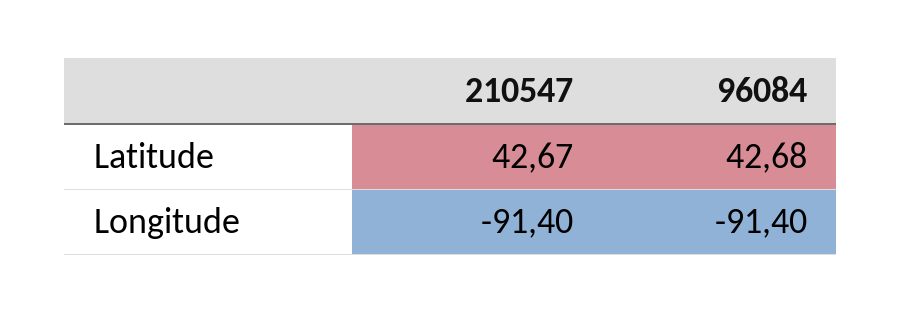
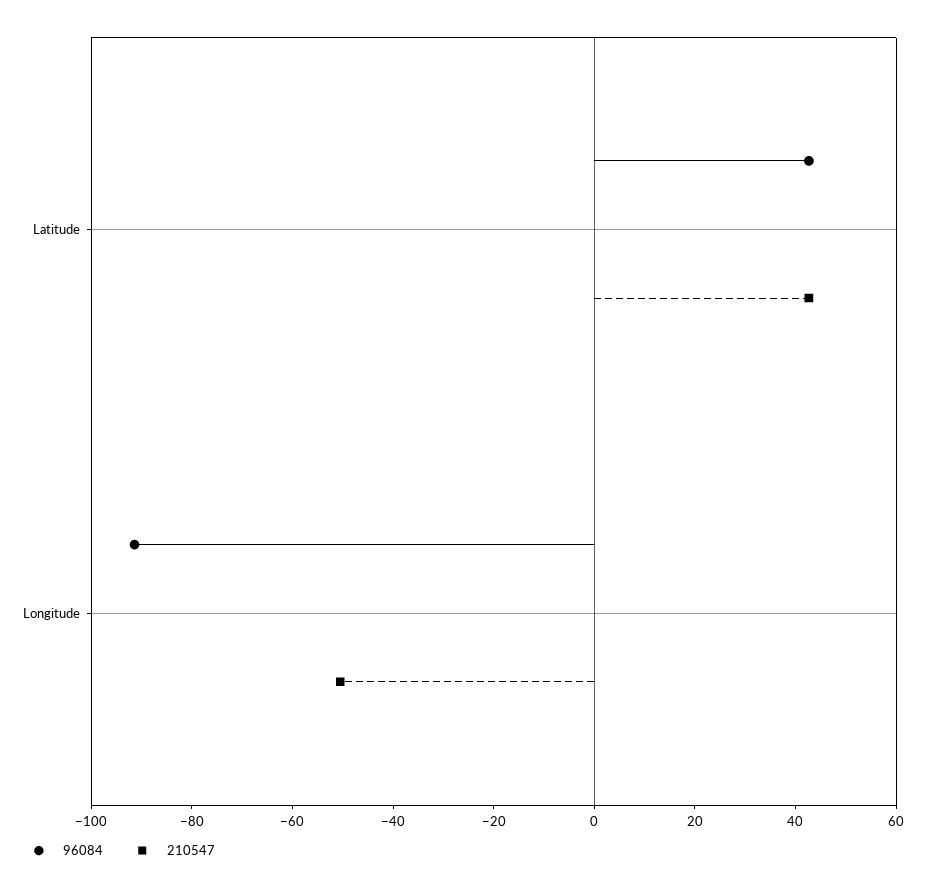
  {
    "210547": {
      "Latitude": 42.67,
-     "Longitude": -91.4
+     "Longitude": -50
    },
    "96084": {
      "Latitude": 42.68,
      "Longitude": -91.4
    }
  }

